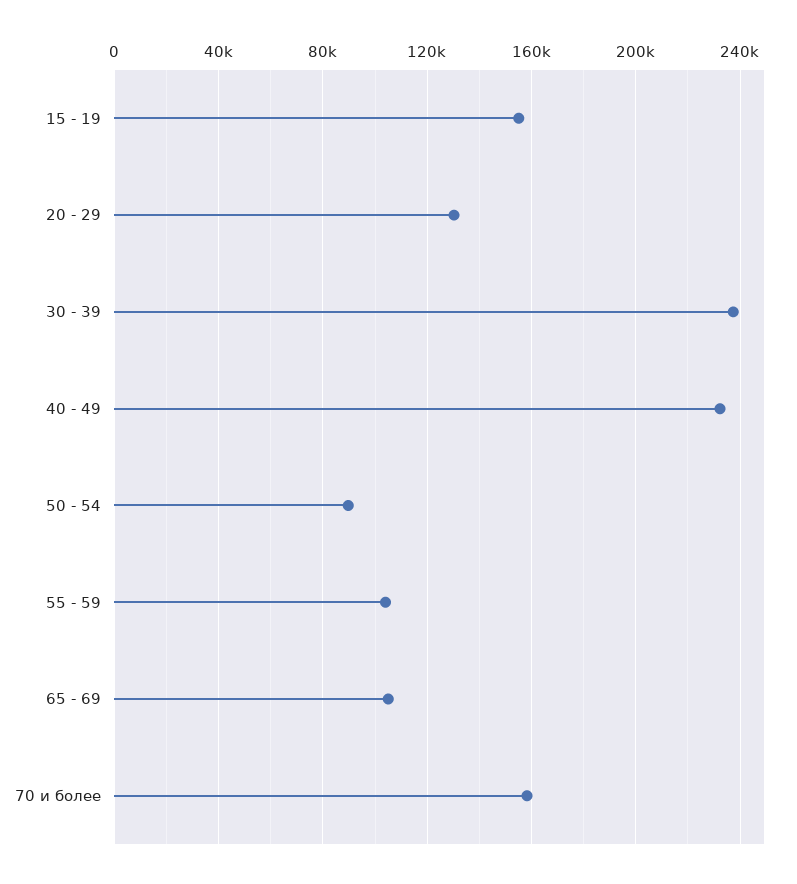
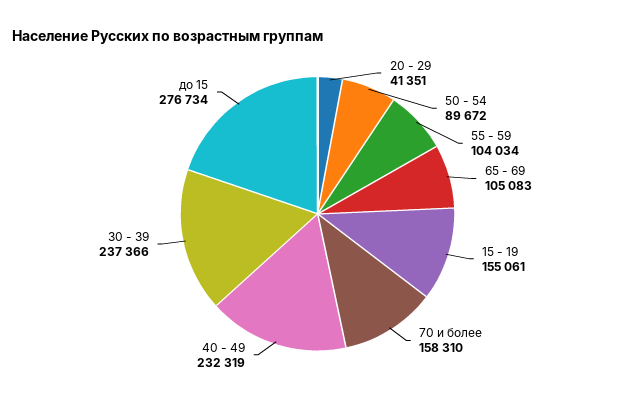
  {
    "15 - 19": 155061,
-   "20 - 29": 130000,
+   "20 - 29": 41351,
    "30 - 39": 237366,
    "40 - 49": 232319,
    "50 - 54": 89672,
    "55 - 59": 104034,
    "65 - 69": 105083,
-   "70 и более": 158310
+   "70 и более": 158310,
+   "до 15": 276734
  }

